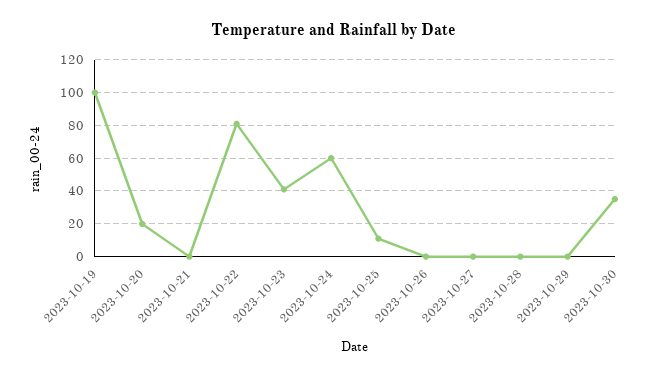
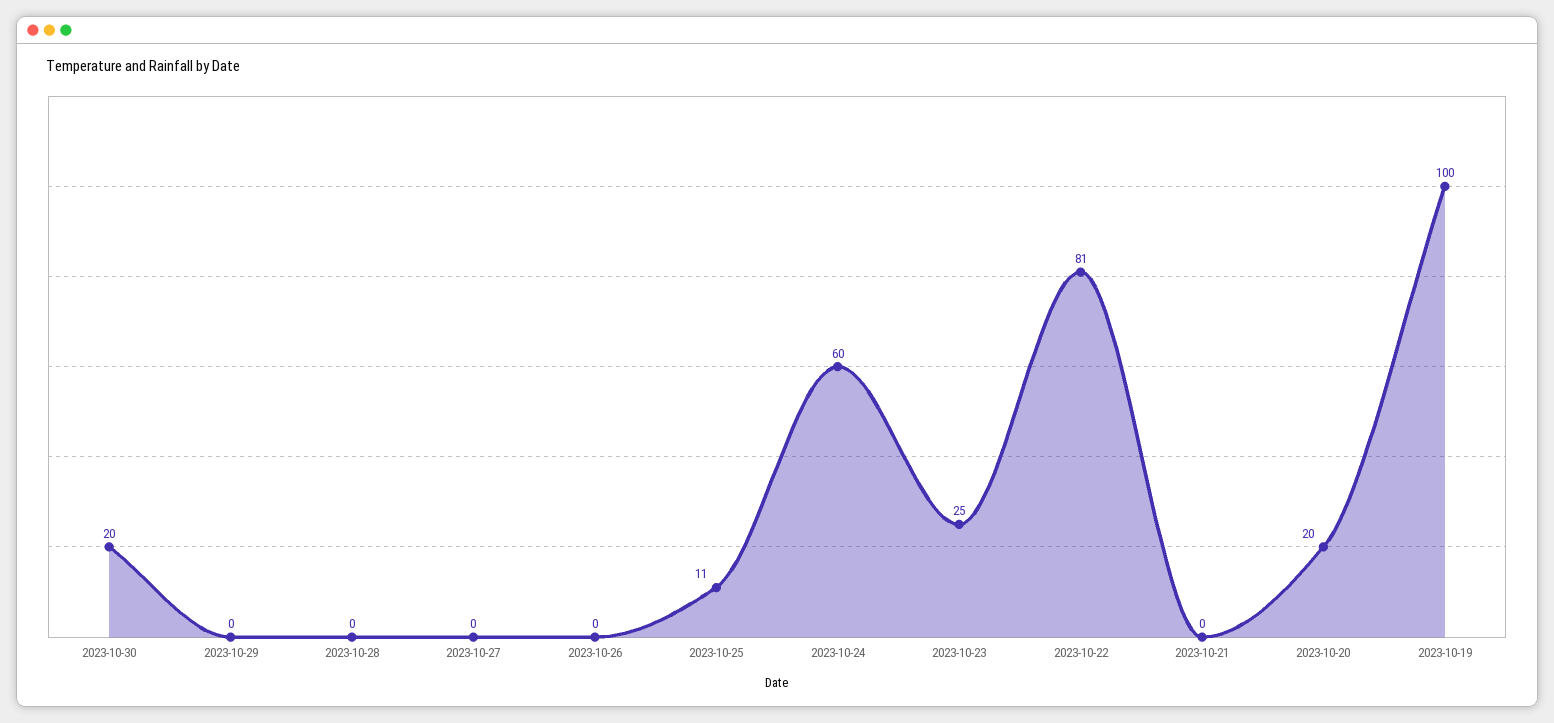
  {
    "2023-10-19": 100,
    "2023-10-20": 20,
    "2023-10-21": 0,
    "2023-10-22": 81,
-   "2023-10-23": 40,
+   "2023-10-23": 25,
    "2023-10-24": 60,
    "2023-10-25": 11,
    "2023-10-26": 0,
    "2023-10-27": 0,
    "2023-10-28": 0,
    "2023-10-29": 0,
-   "2023-10-30": 35
+   "2023-10-30": 20
  }

